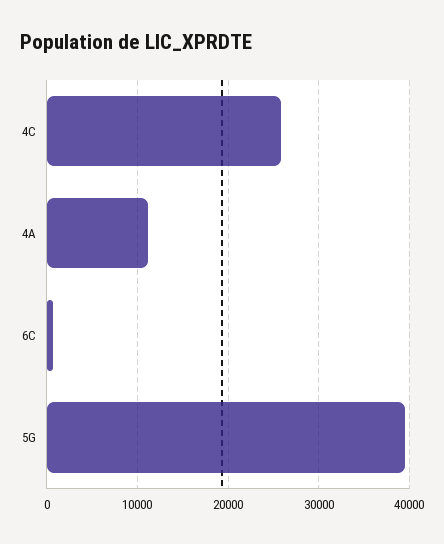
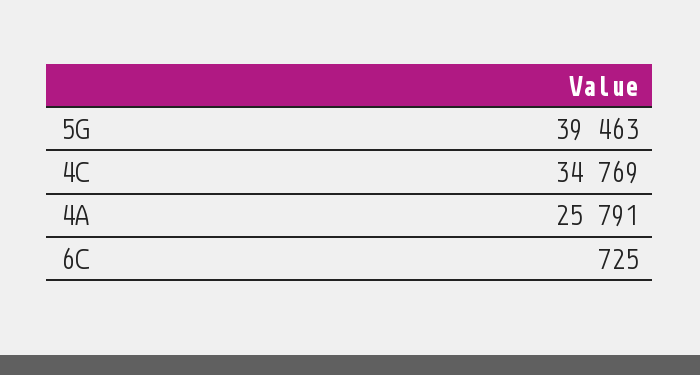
  {
-   "4C": 26000,
+   "4C": 34769,
-   "4A": 11000,
+   "4A": 25791,
    "6C": 725,
    "5G": 39463
  }

